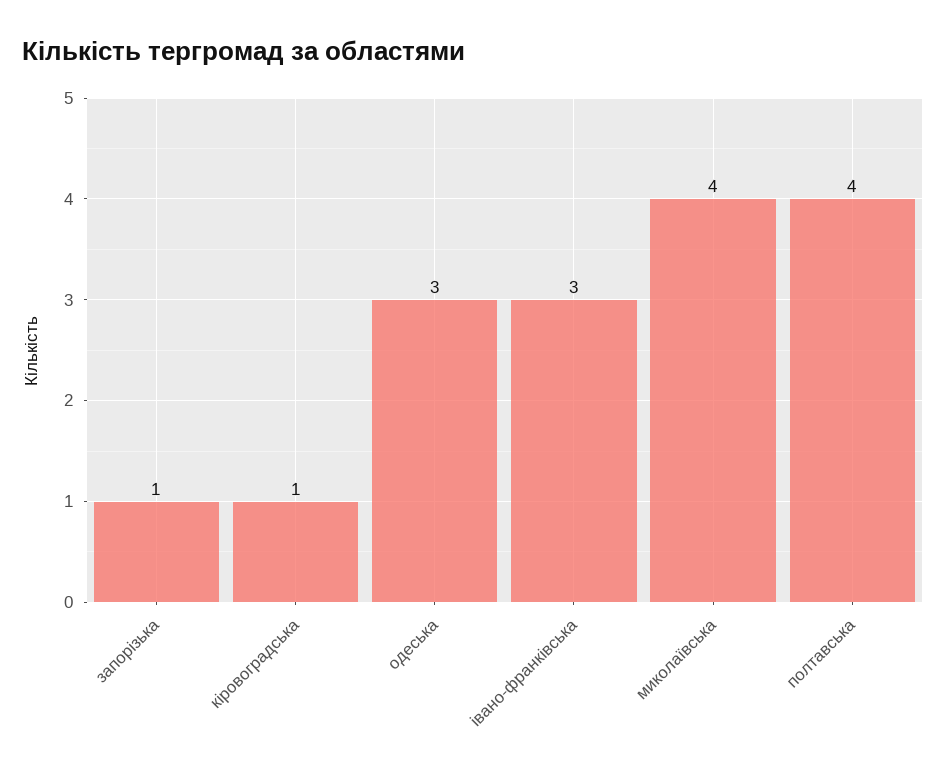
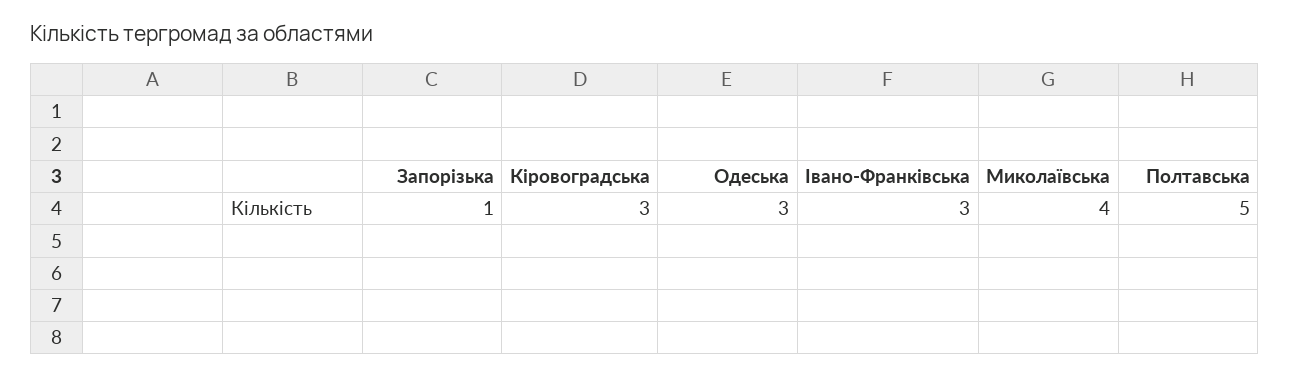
  {
    "запорізька": 1,
-   "кіровоградська": 1,
+   "кіровоградська": 3,
    "одеська": 3,
    "івано-франківська": 3,
    "миколаївська": 4,
-   "полтавська": 4
+   "полтавська": 5
  }

